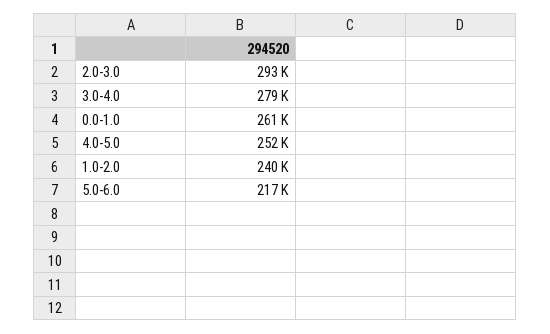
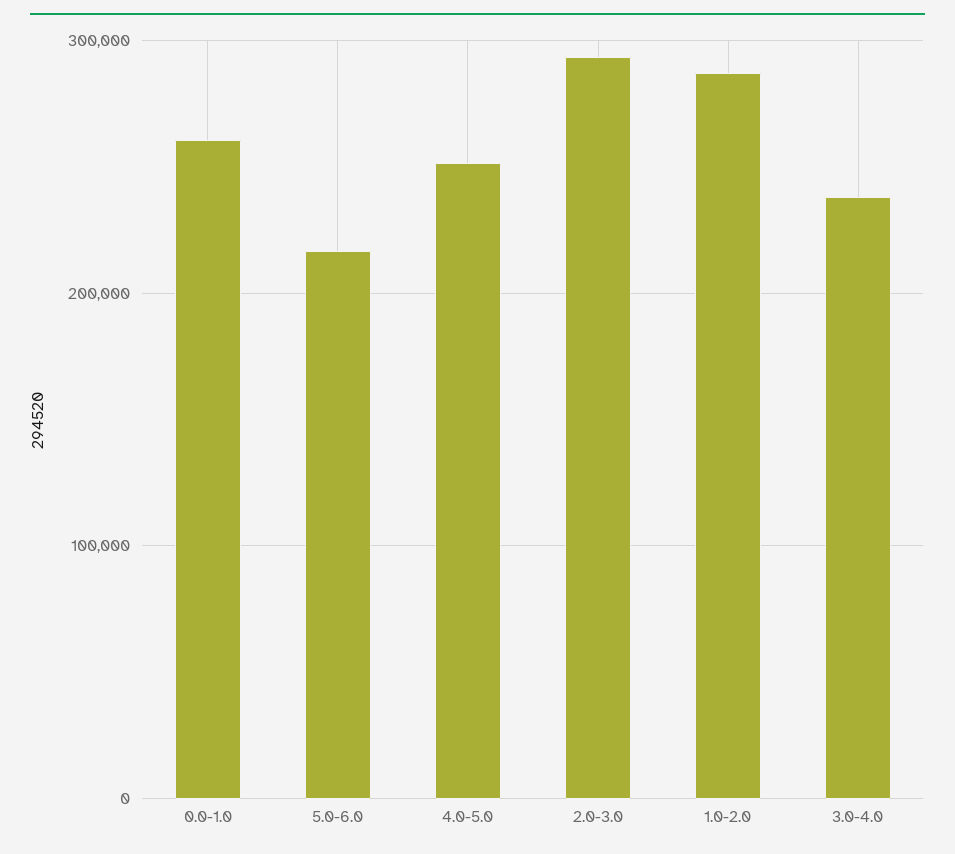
  {
    "2.0-3.0": 293000,
-   "3.0-4.0": 279000,
+   "3.0-4.0": 240000,
    "0.0-1.0": 261000,
    "4.0-5.0": 252000,
-   "1.0-2.0": 240000,
+   "1.0-2.0": 290000,
    "5.0-6.0": 217000
  }

